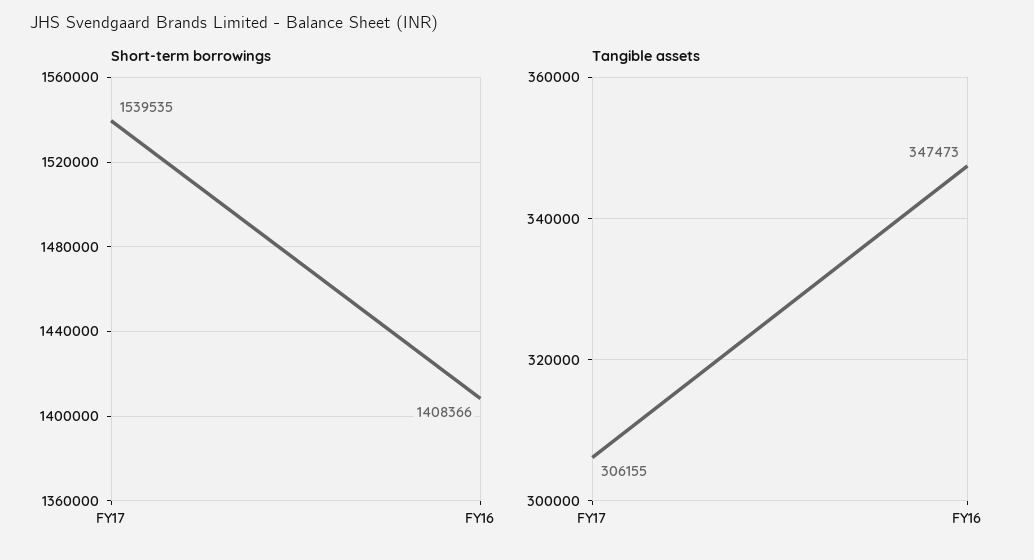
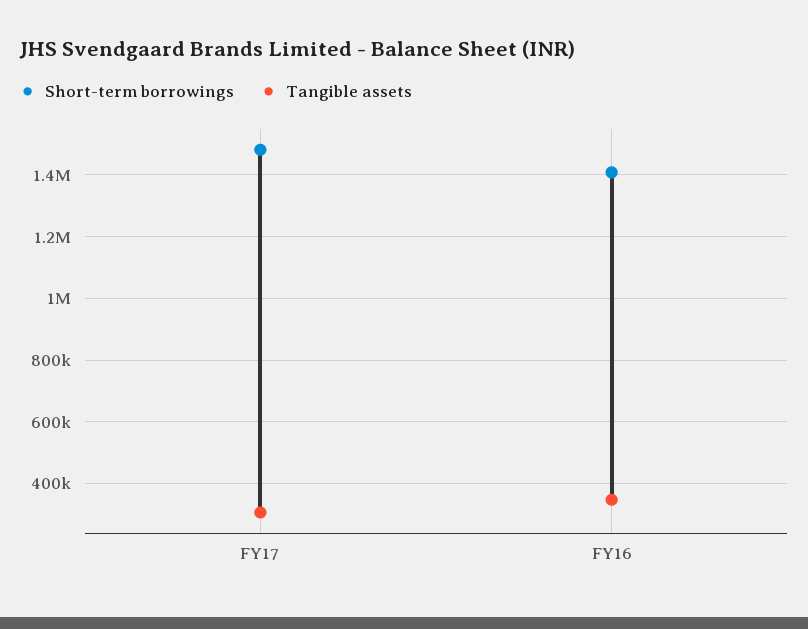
  {
    "Short-term borrowings": {
-     "FY17": 1539535,
+     "FY17": 1480000,
      "FY16": 1408366
    },
    "Tangible assets": {
      "FY17": 306155,
      "FY16": 347473
    }
  }

